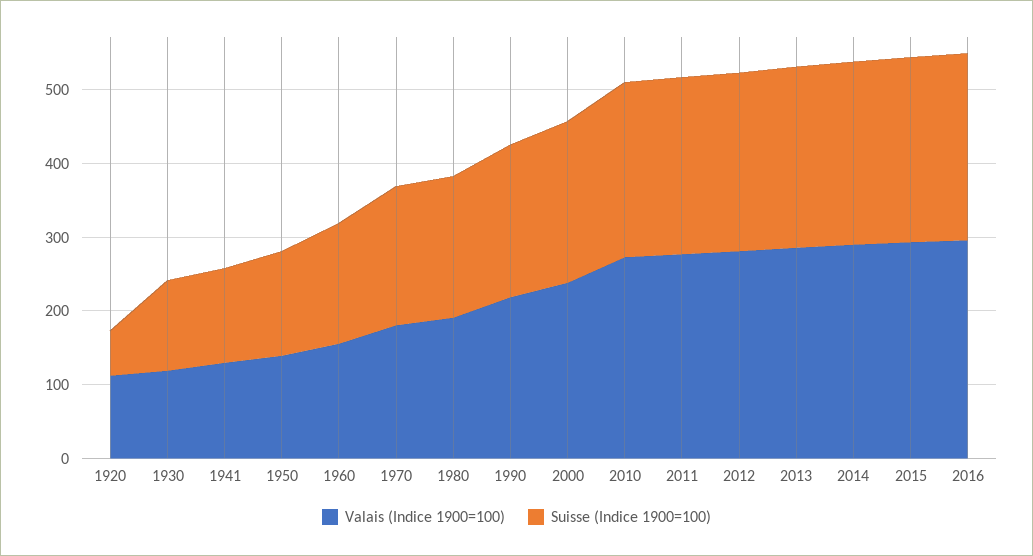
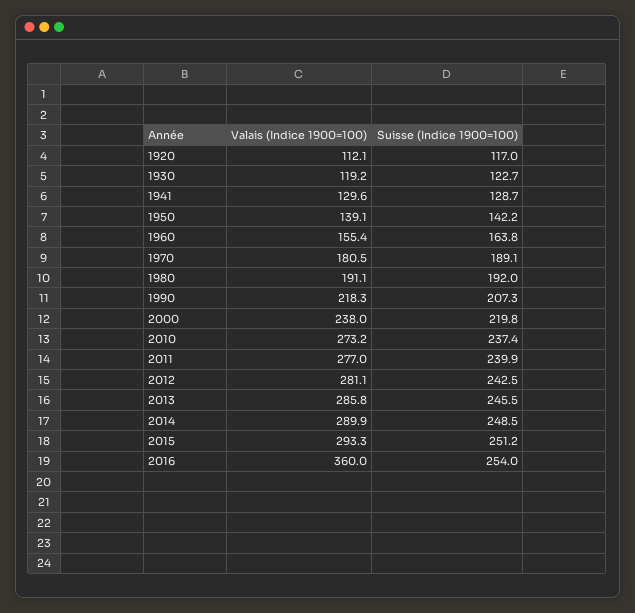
  {
    "Valais (Indice 1900=100)": {
      "1920": 112.1,
      "1930": 119.2,
      "1941": 129.6,
      "1950": 139.1,
      "1960": 155.4,
      "1970": 180.5,
      "1980": 191.1,
      "1990": 218.3,
      "2000": 238,
      "2010": 273.2,
      "2011": 277,
      "2012": 281.1,
      "2013": 285.8,
      "2014": 289.9,
      "2015": 293.3,
-     "2016": 300
+     "2016": 360
    },
    "Suisse (Indice 1900=100)": {
-     "1920": 60,
+     "1920": 117,
      "1930": 122.7,
      "1941": 128.7,
      "1950": 142.2,
      "1960": 163.8,
      "1970": 189.1,
      "1980": 192,
      "1990": 207.3,
      "2000": 219.8,
      "2010": 237.4,
      "2011": 239.9,
      "2012": 242.5,
      "2013": 245.5,
      "2014": 248.5,
      "2015": 251.2,
      "2016": 254
    }
  }

